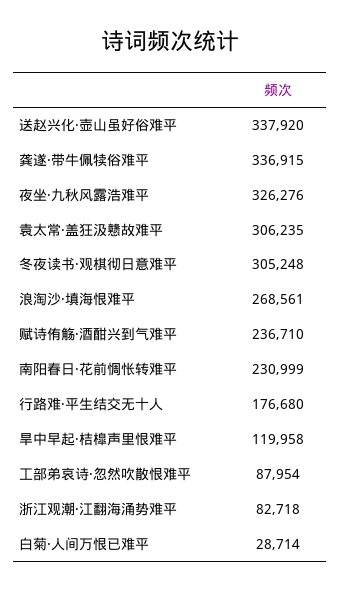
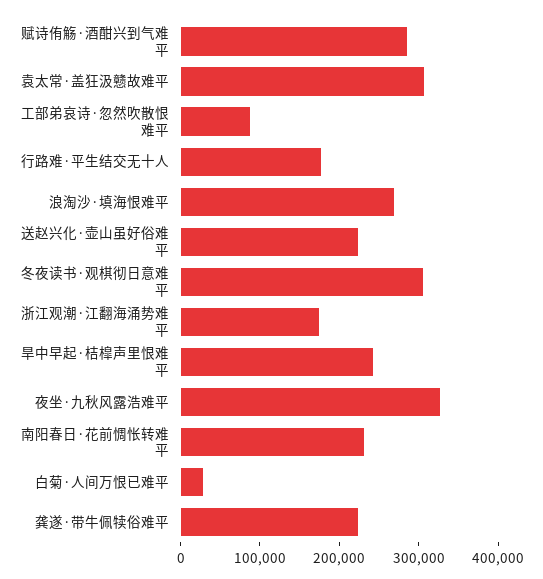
  {
-   "送赵兴化·壶山虽好俗难平": 337920,
+   "送赵兴化·壶山虽好俗难平": 220000,
-   "龚遂·带牛佩犊俗难平": 336915,
+   "龚遂·带牛佩犊俗难平": 220000,
    "夜坐·九秋风露浩难平": 326276,
    "袁太常·盖狂汲戆故难平": 306235,
    "冬夜读书·观棋彻日意难平": 305248,
    "浪淘沙·填海恨难平": 268561,
-   "赋诗侑觞·酒酣兴到气难平": 236710,
+   "赋诗侑觞·酒酣兴到气难平": 280000,
    "南阳春日·花前惆怅转难平": 230999,
    "行路难·平生结交无十人": 176680,
-   "旱中早起·桔槹声里恨难平": 119958,
+   "旱中早起·桔槹声里恨难平": 240000,
    "工部弟哀诗·忽然吹散恨难平": 87954,
-   "浙江观潮·江翻海涌势难平": 82718,
+   "浙江观潮·江翻海涌势难平": 180000,
    "白菊·人间万恨已难平": 28714
  }

